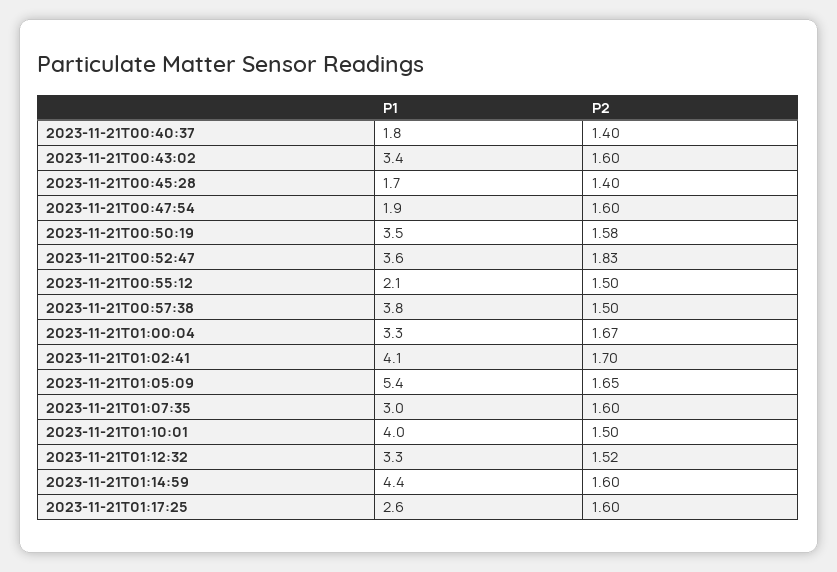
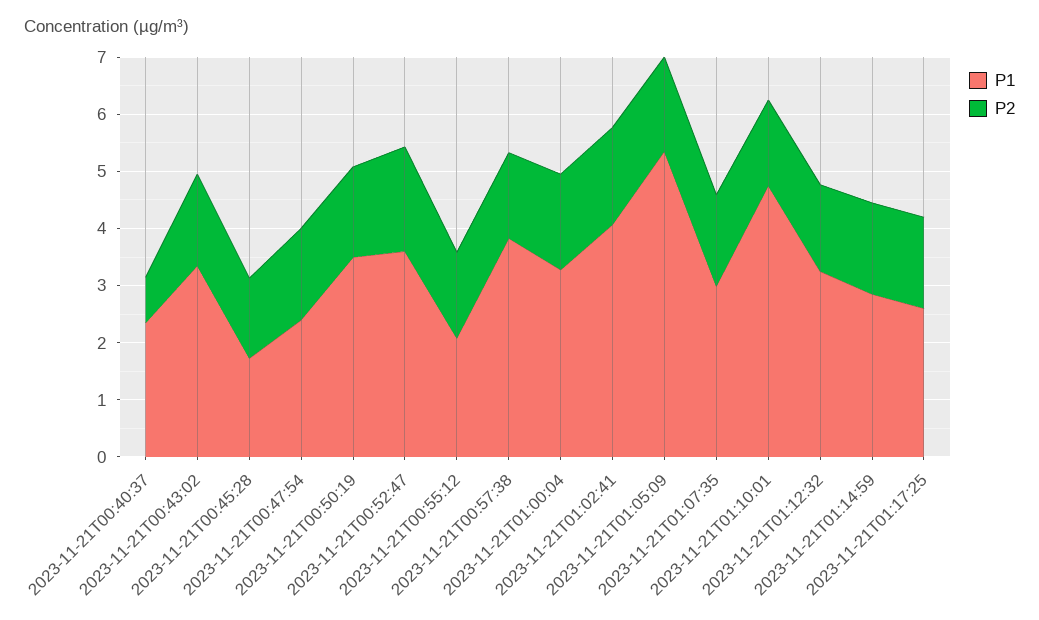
  {
    "P1": {
-     "2023-11-21T00:40:37": 1.8,
+     "2023-11-21T00:40:37": 2.4,
      "2023-11-21T00:43:02": 3.4,
      "2023-11-21T00:45:28": 1.7,
-     "2023-11-21T00:47:54": 1.9,
+     "2023-11-21T00:47:54": 2.4,
      "2023-11-21T00:50:19": 3.5,
      "2023-11-21T00:52:47": 3.6,
      "2023-11-21T00:55:12": 2.1,
      "2023-11-21T00:57:38": 3.8,
      "2023-11-21T01:00:04": 3.3,
      "2023-11-21T01:02:41": 4.1,
      "2023-11-21T01:05:09": 5.4,
      "2023-11-21T01:07:35": 3,
-     "2023-11-21T01:10:01": 4,
+     "2023-11-21T01:10:01": 4.8,
      "2023-11-21T01:12:32": 3.3,
-     "2023-11-21T01:14:59": 4.4,
+     "2023-11-21T01:14:59": 2.8,
      "2023-11-21T01:17:25": 2.6
    },
    "P2": {
-     "2023-11-21T00:40:37": 1.4,
+     "2023-11-21T00:40:37": 0.8,
      "2023-11-21T00:43:02": 1.6,
      "2023-11-21T00:45:28": 1.4,
      "2023-11-21T00:47:54": 1.6,
      "2023-11-21T00:50:19": 1.58,
      "2023-11-21T00:52:47": 1.83,
      "2023-11-21T00:55:12": 1.5,
      "2023-11-21T00:57:38": 1.5,
      "2023-11-21T01:00:04": 1.67,
      "2023-11-21T01:02:41": 1.7,
      "2023-11-21T01:05:09": 1.65,
      "2023-11-21T01:07:35": 1.6,
      "2023-11-21T01:10:01": 1.5,
      "2023-11-21T01:12:32": 1.52,
      "2023-11-21T01:14:59": 1.6,
      "2023-11-21T01:17:25": 1.6
    }
  }

